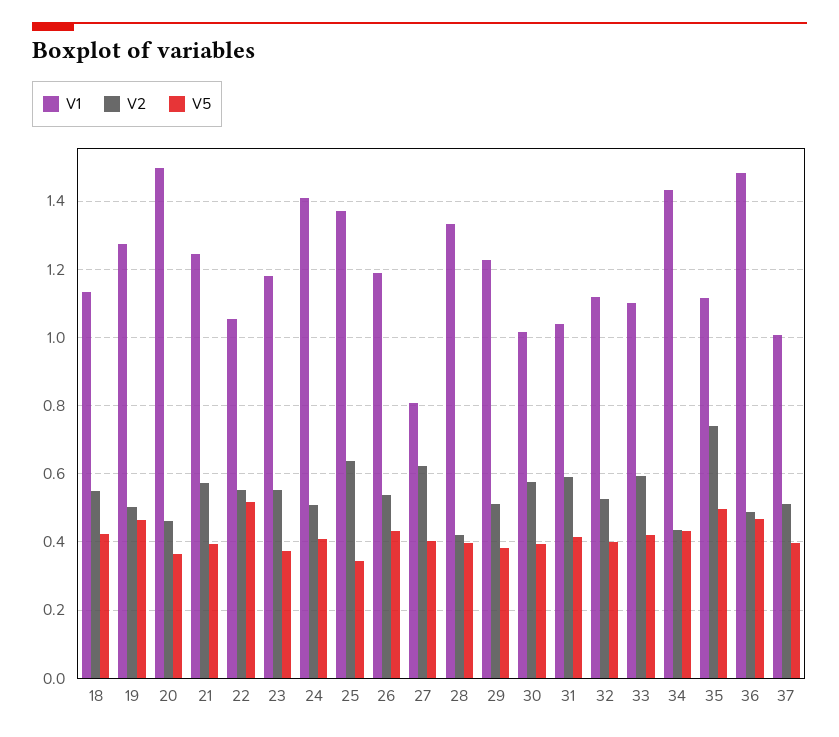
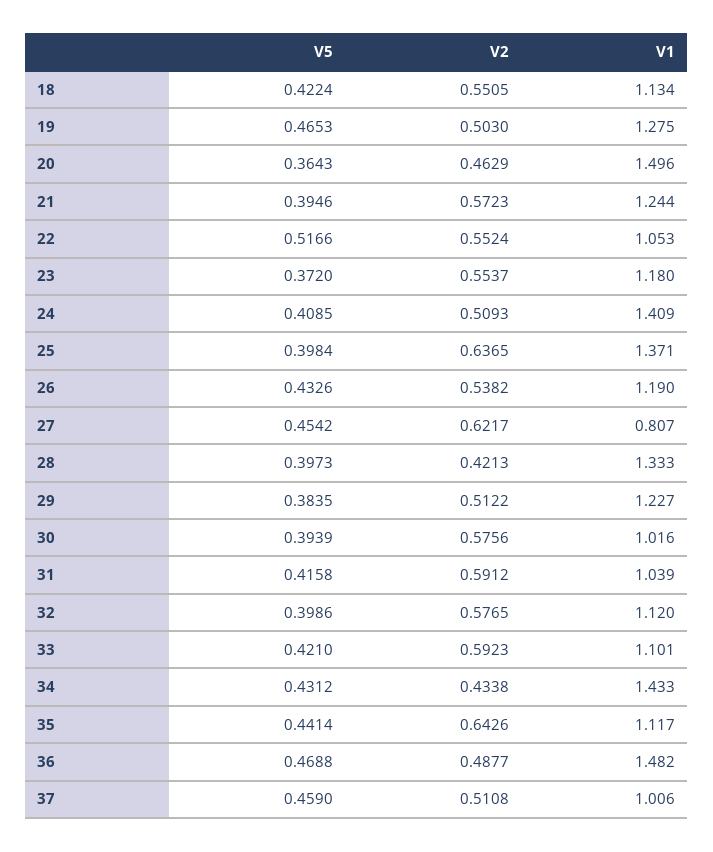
  {
    "V1": {
      "18": 1.134,
      "19": 1.275,
      "20": 1.496,
      "21": 1.244,
      "22": 1.053,
      "23": 1.18,
      "24": 1.409,
      "25": 1.371,
      "26": 1.19,
      "27": 0.807,
      "28": 1.333,
      "29": 1.227,
      "30": 1.016,
      "31": 1.039,
      "32": 1.12,
      "33": 1.101,
      "34": 1.433,
      "35": 1.117,
      "36": 1.482,
      "37": 1.006
    },
    "V2": {
      "18": 0.5505,
      "19": 0.503,
      "20": 0.4629,
      "21": 0.5723,
      "22": 0.5524,
      "23": 0.5537,
      "24": 0.5093,
      "25": 0.6365,
      "26": 0.5382,
      "27": 0.6217,
      "28": 0.4213,
      "29": 0.5122,
      "30": 0.5756,
      "31": 0.5912,
-     "32": 0.52,
+     "32": 0.5765,
      "33": 0.5923,
      "34": 0.4338,
-     "35": 0.74,
+     "35": 0.6426,
      "36": 0.4877,
      "37": 0.5108
    },
    "V5": {
      "18": 0.4224,
      "19": 0.4653,
      "20": 0.3643,
      "21": 0.3946,
      "22": 0.5166,
      "23": 0.372,
      "24": 0.4085,
-     "25": 0.34,
+     "25": 0.3984,
      "26": 0.4326,
-     "27": 0.4,
+     "27": 0.4542,
      "28": 0.3973,
      "29": 0.3835,
      "30": 0.3939,
      "31": 0.4158,
      "32": 0.3986,
      "33": 0.421,
      "34": 0.4312,
-     "35": 0.5,
+     "35": 0.4414,
      "36": 0.4688,
-     "37": 0.4
+     "37": 0.459
    }
  }

